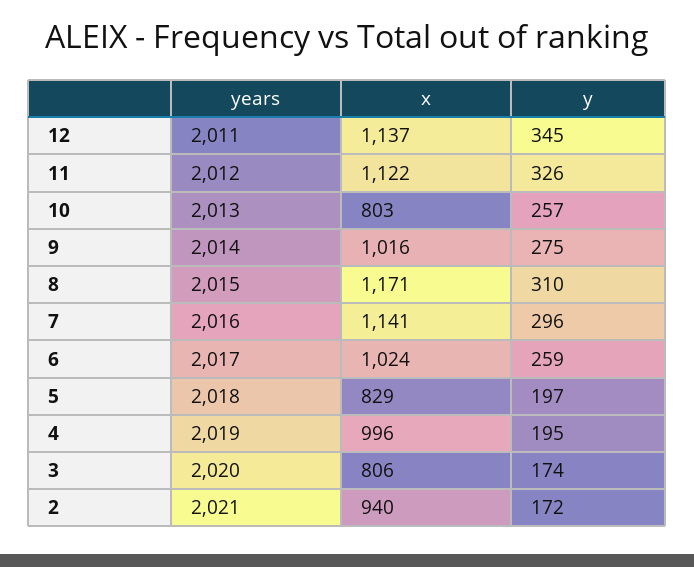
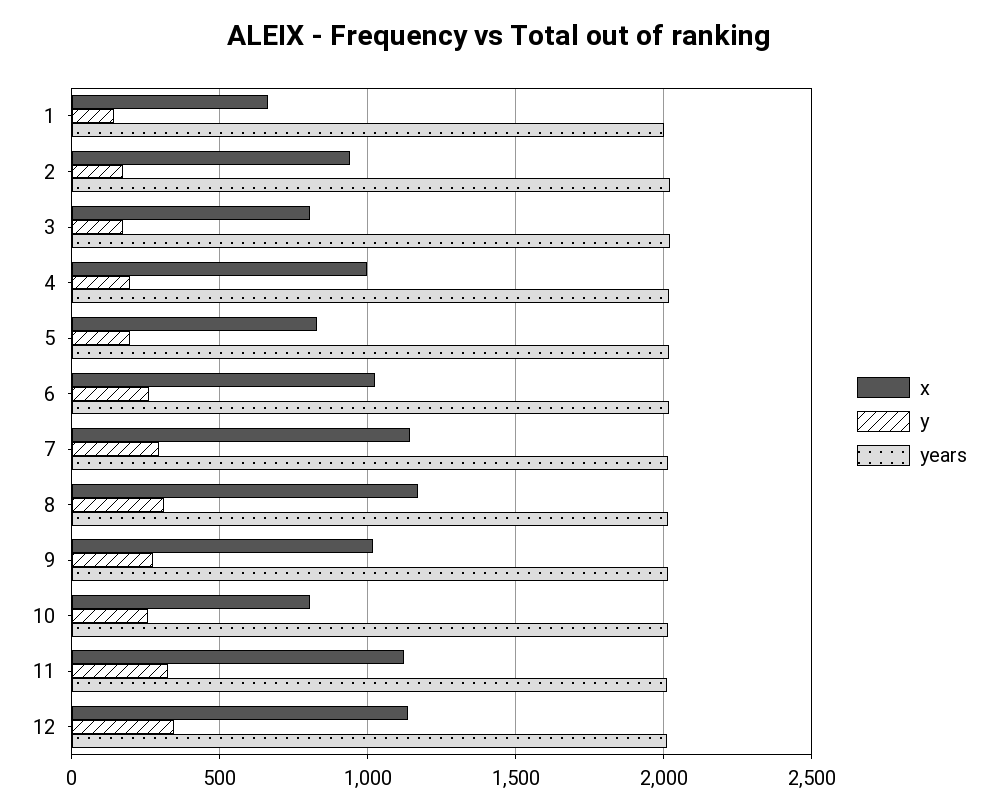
  {
    "years": {
      "12": 2011,
      "11": 2012,
      "10": 2013,
      "9": 2014,
      "8": 2015,
      "7": 2016,
      "6": 2017,
      "5": 2018,
      "4": 2019,
      "3": 2020,
-     "2": 2021
+     "2": 2021,
+     "1": 2000
    },
    "x": {
      "12": 1137,
      "11": 1122,
      "10": 803,
      "9": 1016,
      "8": 1171,
      "7": 1141,
      "6": 1024,
      "5": 829,
      "4": 996,
      "3": 806,
-     "2": 940
+     "2": 940,
+     "1": 650
    },
    "y": {
      "12": 345,
      "11": 326,
      "10": 257,
      "9": 275,
      "8": 310,
      "7": 296,
      "6": 259,
      "5": 197,
      "4": 195,
      "3": 174,
-     "2": 172
+     "2": 172,
+     "1": 150
    }
  }

